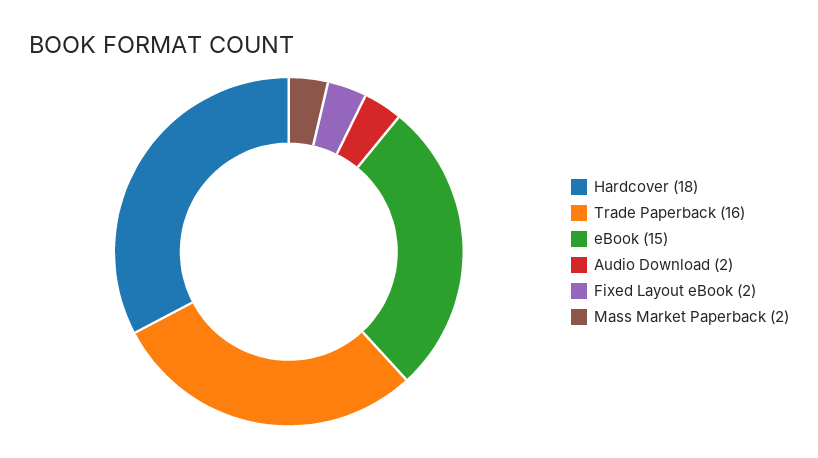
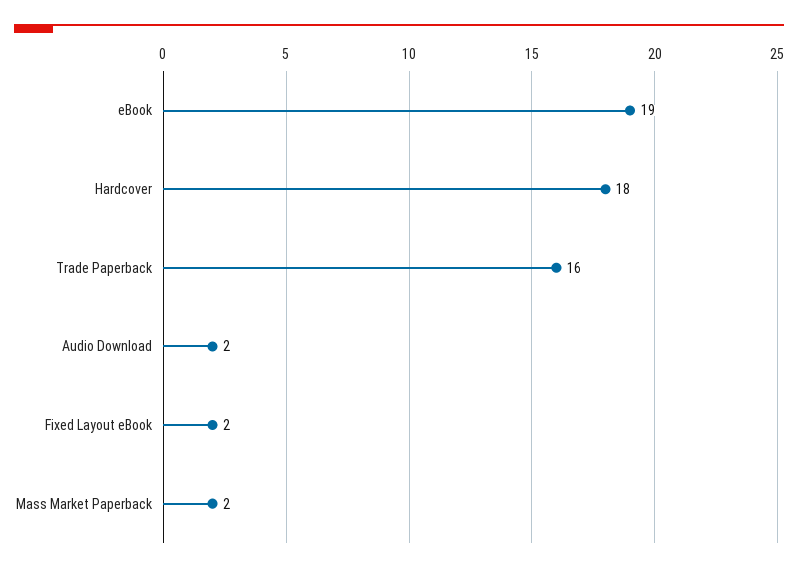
  {
    "Hardcover": 18,
    "Trade Paperback": 16,
-   "eBook": 15,
+   "eBook": 19,
    "Audio Download": 2,
    "Fixed Layout eBook": 2,
    "Mass Market Paperback": 2
  }

